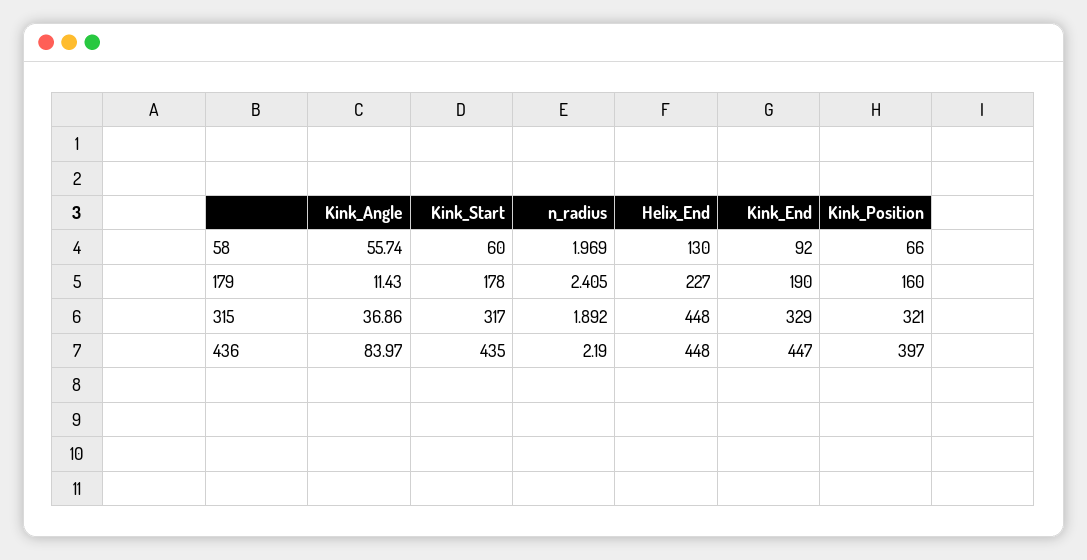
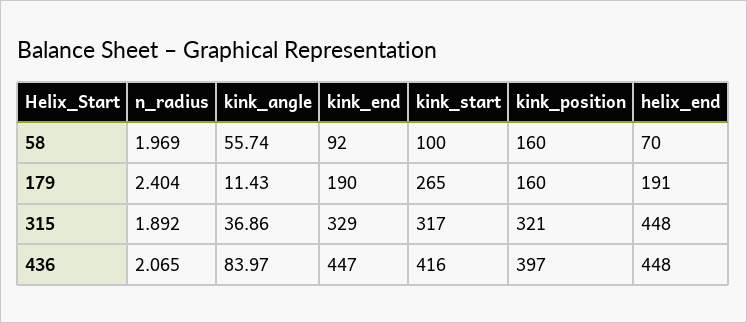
  {
    "Kink_Angle": {
      "58": 55.74,
      "179": 11.43,
      "315": 36.86,
      "436": 83.97
    },
    "Kink_Start": {
-     "58": 60,
+     "58": 100,
-     "179": 178,
+     "179": 265,
      "315": 317,
-     "436": 435
+     "436": 416
    },
    "n_radius": {
      "58": 1.969,
-     "179": 2.405,
+     "179": 2.404,
      "315": 1.892,
-     "436": 2.19
+     "436": 2.065
    },
    "Helix_End": {
-     "58": 130,
+     "58": 70,
-     "179": 227,
+     "179": 191,
      "315": 448,
      "436": 448
    },
    "Kink_End": {
      "58": 92,
      "179": 190,
      "315": 329,
      "436": 447
    },
    "Kink_Position": {
-     "58": 66,
+     "58": 160,
      "179": 160,
      "315": 321,
      "436": 397
    }
  }

